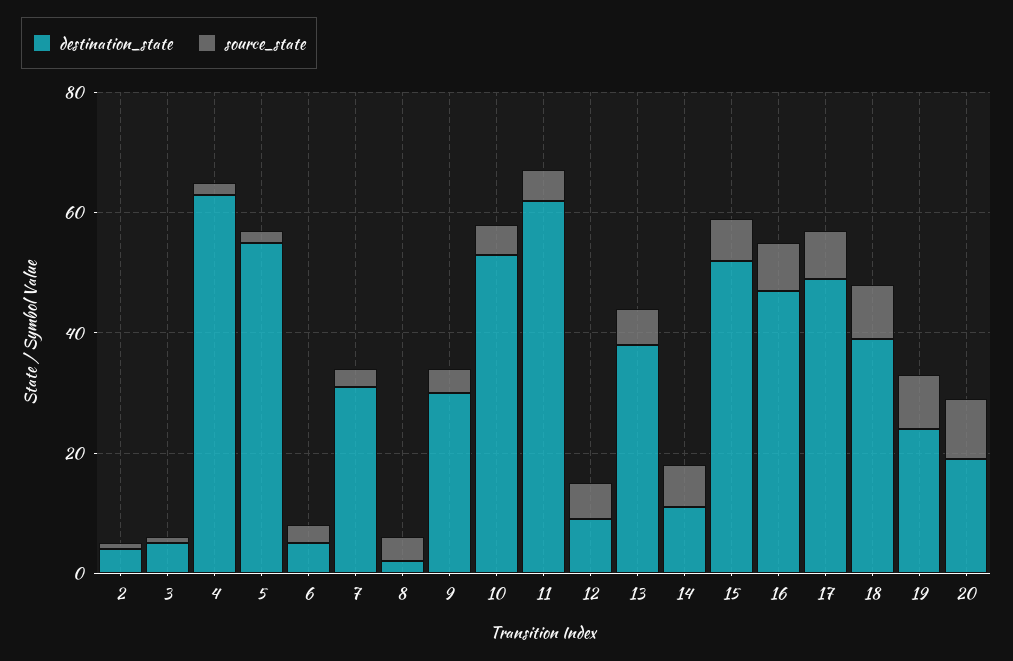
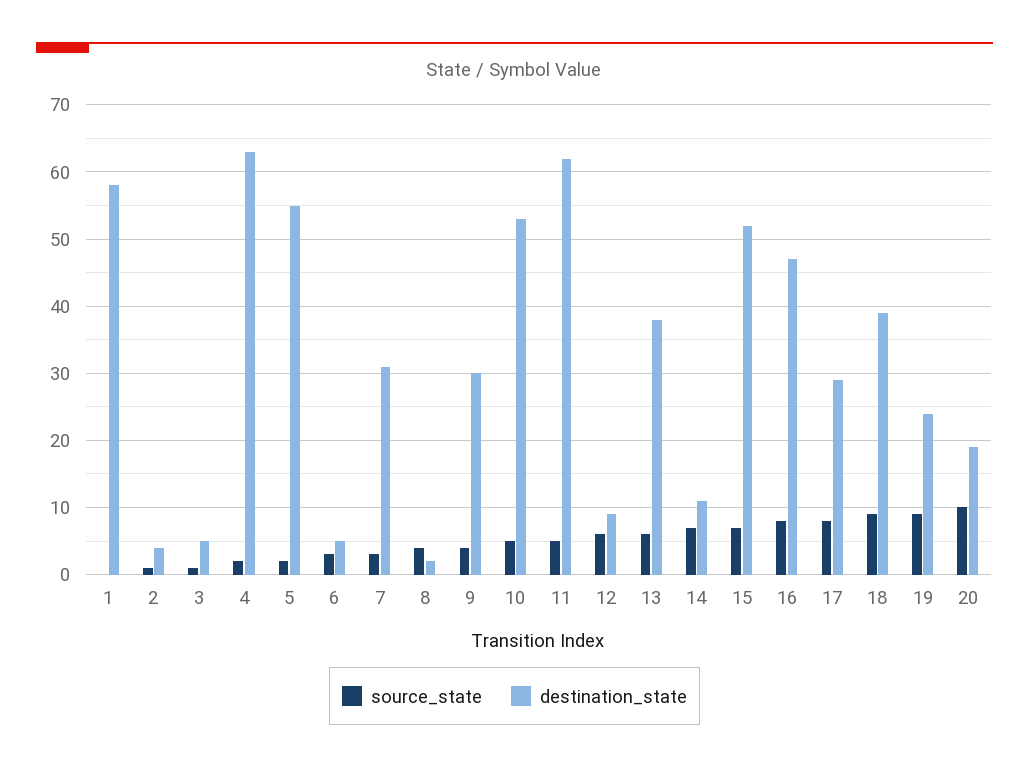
  {
    "destination_state": {
      "2": 4,
      "3": 5,
      "4": 63,
      "5": 55,
      "6": 5,
      "7": 31,
      "8": 2,
      "9": 30,
      "10": 53,
      "11": 62,
      "12": 9,
      "13": 38,
      "14": 11,
      "15": 52,
      "16": 47,
-     "17": 50,
+     "17": 29,
      "18": 39,
      "19": 24,
-     "20": 19
+     "20": 19,
+     "1": 58
    },
    "source_state": {
      "2": 1,
      "3": 1,
      "4": 2,
      "5": 2,
      "6": 3,
      "7": 3,
      "8": 4,
      "9": 4,
      "10": 5,
      "11": 5,
      "12": 6,
      "13": 6,
      "14": 7,
      "15": 7,
      "16": 8,
      "17": 8,
      "18": 9,
      "19": 9,
-     "20": 10
+     "20": 10,
+     "1": 0
    }
  }

